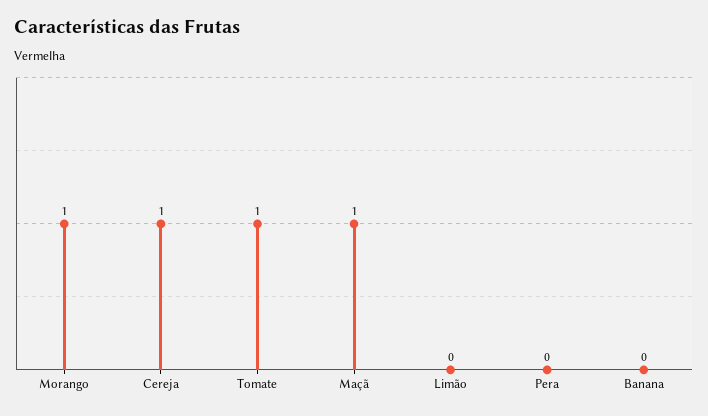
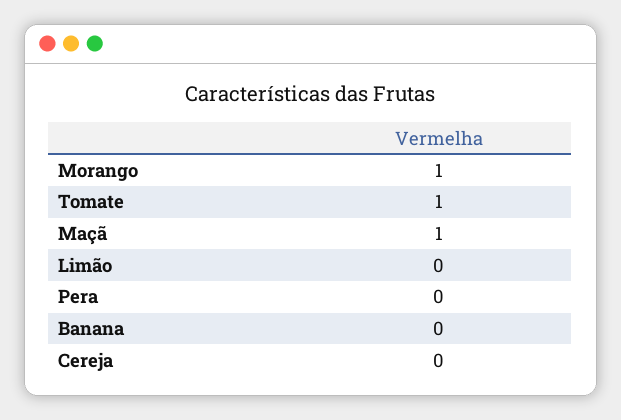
  {
    "Morango": 1,
-   "Cereja": 1,
+   "Cereja": 0,
    "Tomate": 1,
    "Maçã": 1,
    "Limão": 0,
    "Pera": 0,
    "Banana": 0
  }

